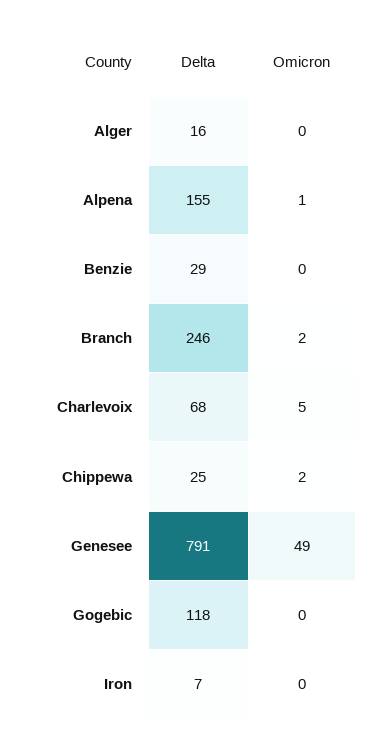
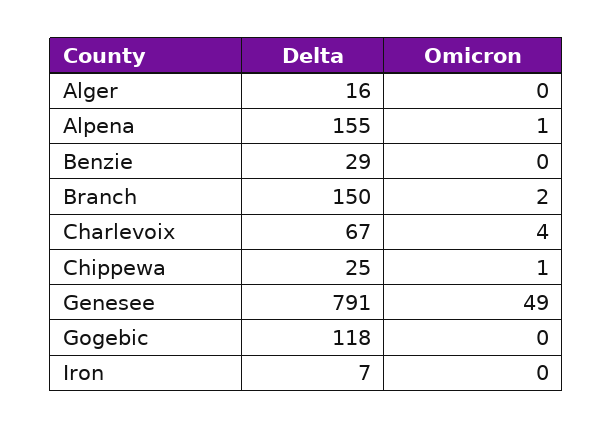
  {
    "Delta": {
      "Alger": 16,
      "Alpena": 155,
      "Benzie": 29,
-     "Branch": 246,
+     "Branch": 150,
-     "Charlevoix": 68,
+     "Charlevoix": 67,
      "Chippewa": 25,
      "Genesee": 791,
      "Gogebic": 118,
      "Iron": 7
    },
    "Omicron": {
      "Alger": 0,
      "Alpena": 1,
      "Benzie": 0,
      "Branch": 2,
-     "Charlevoix": 5,
+     "Charlevoix": 4,
-     "Chippewa": 2,
+     "Chippewa": 1,
      "Genesee": 49,
      "Gogebic": 0,
      "Iron": 0
    }
  }

